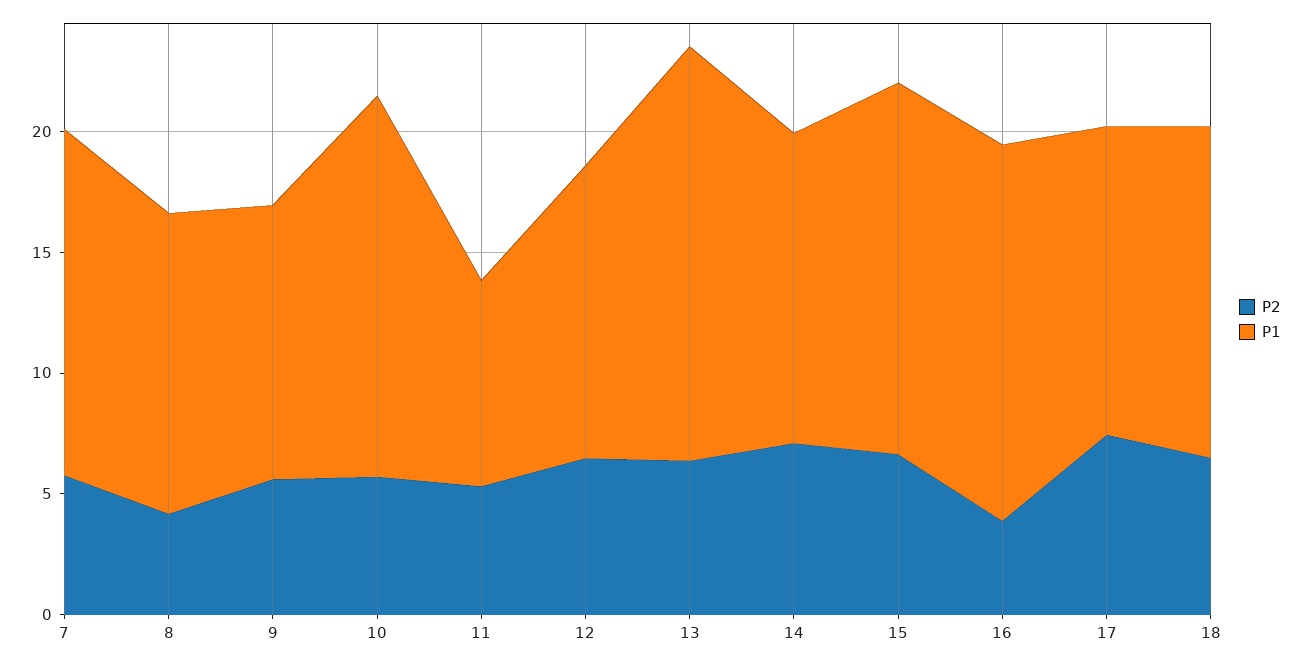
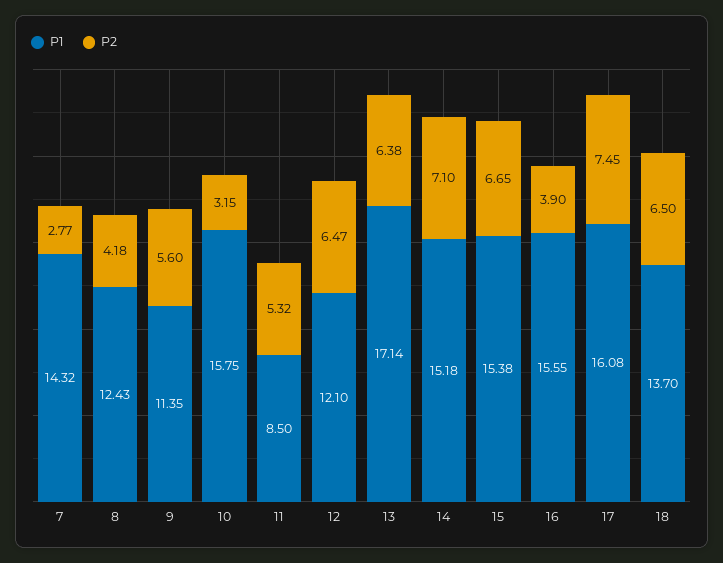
  {
    "P2": {
-     "7": 6,
+     "7": 2.77,
      "8": 4.18,
      "9": 5.6,
-     "10": 6,
+     "10": 3.15,
      "11": 5.32,
      "12": 6.47,
      "13": 6.38,
      "14": 7.1,
      "15": 6.65,
      "16": 3.9,
      "17": 7.45,
      "18": 6.5
    },
    "P1": {
      "7": 14.32,
      "8": 12.43,
      "9": 11.35,
      "10": 15.75,
      "11": 8.5,
      "12": 12.1,
      "13": 17.14,
-     "14": 13,
+     "14": 15.18,
      "15": 15.38,
      "16": 15.55,
-     "17": 13,
+     "17": 16.08,
      "18": 13.7
    }
  }

